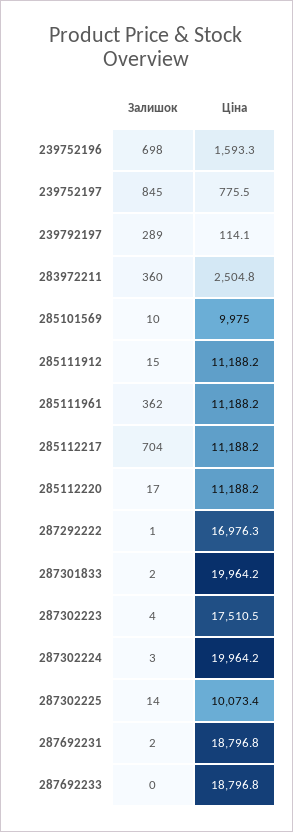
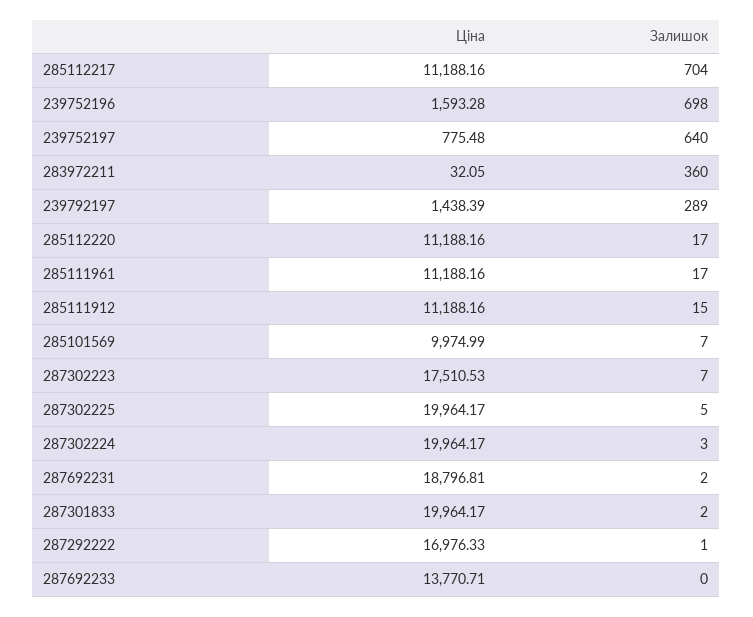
  {
    "Залишок": {
      "239752196": 698,
-     "239752197": 845,
+     "239752197": 640,
      "239792197": 289,
      "283972211": 360,
-     "285101569": 10,
+     "285101569": 7,
      "285111912": 15,
-     "285111961": 362,
+     "285111961": 17,
      "285112217": 704,
      "285112220": 17,
      "287292222": 1,
      "287301833": 2,
-     "287302223": 4,
+     "287302223": 7,
      "287302224": 3,
-     "287302225": 14,
+     "287302225": 5,
      "287692231": 2,
      "287692233": 0
    },
    "Ціна": {
      "239752196": 1593.28,
      "239752197": 775.48,
-     "239792197": 114.1,
+     "239792197": 1438.39,
-     "283972211": 2504.8,
+     "283972211": 32.05,
      "285101569": 9974.99,
      "285111912": 11188.16,
      "285111961": 11188.16,
      "285112217": 11188.16,
      "285112220": 11188.16,
      "287292222": 16976.33,
      "287301833": 19964.17,
      "287302223": 17510.53,
      "287302224": 19964.17,
-     "287302225": 10073.4,
+     "287302225": 19964.17,
      "287692231": 18796.81,
-     "287692233": 18796.8
+     "287692233": 13770.71
    }
  }

